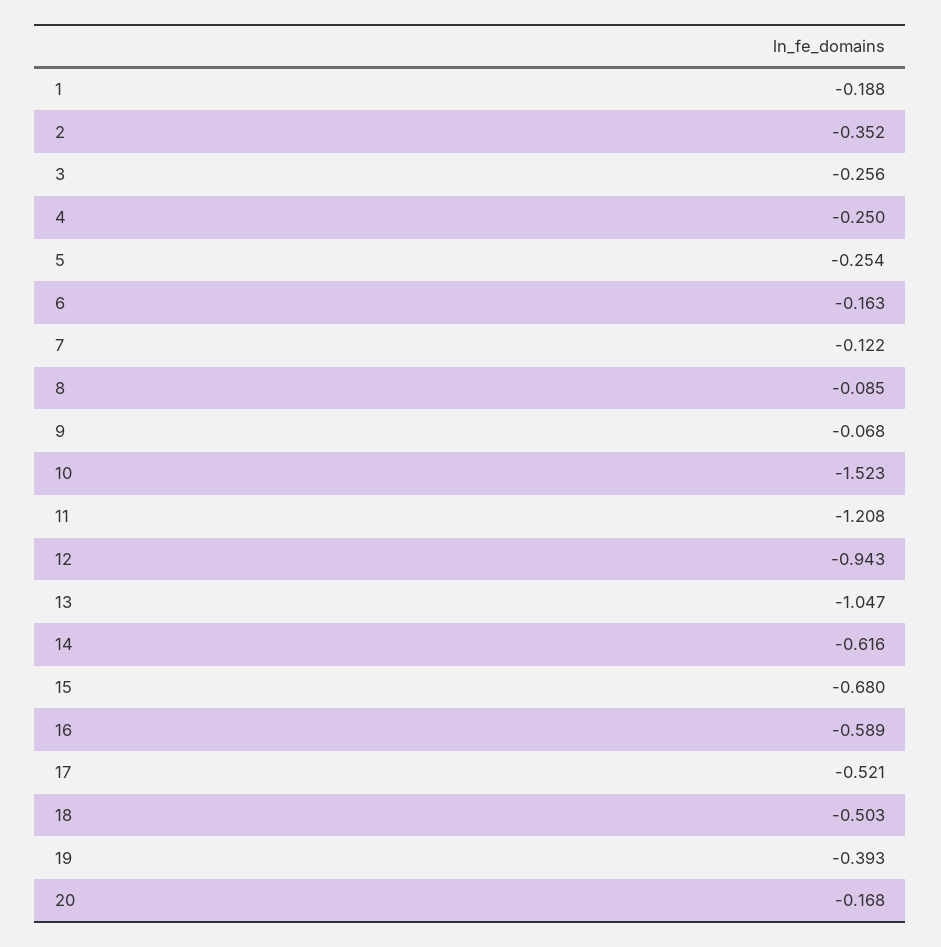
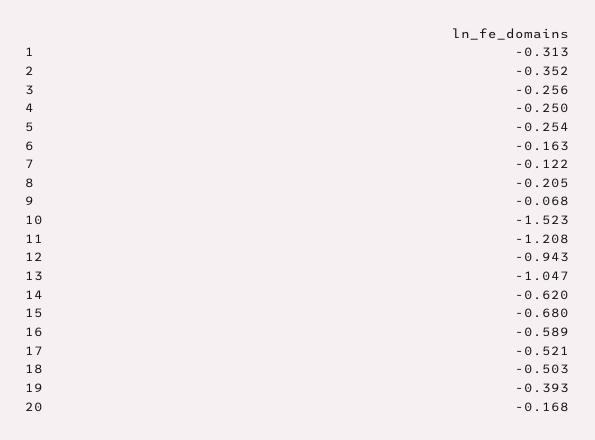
  {
-   "1": -0.188,
+   "1": -0.313,
    "2": -0.352,
    "3": -0.256,
    "4": -0.25,
    "5": -0.254,
    "6": -0.163,
    "7": -0.122,
-   "8": -0.085,
+   "8": -0.205,
    "9": -0.068,
    "10": -1.523,
    "11": -1.208,
    "12": -0.943,
    "13": -1.047,
-   "14": -0.616,
+   "14": -0.62,
    "15": -0.68,
    "16": -0.589,
    "17": -0.521,
    "18": -0.503,
    "19": -0.393,
    "20": -0.168
  }

